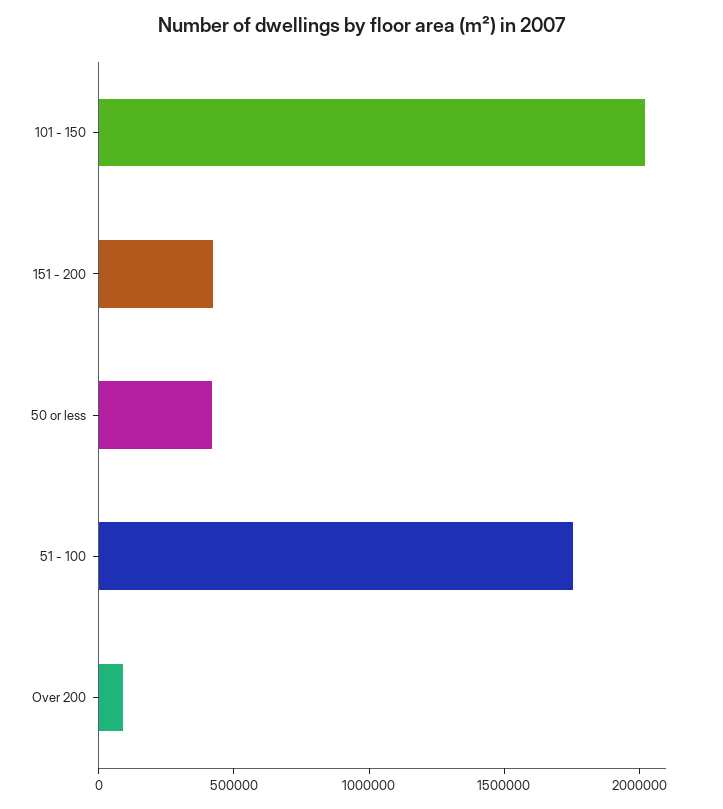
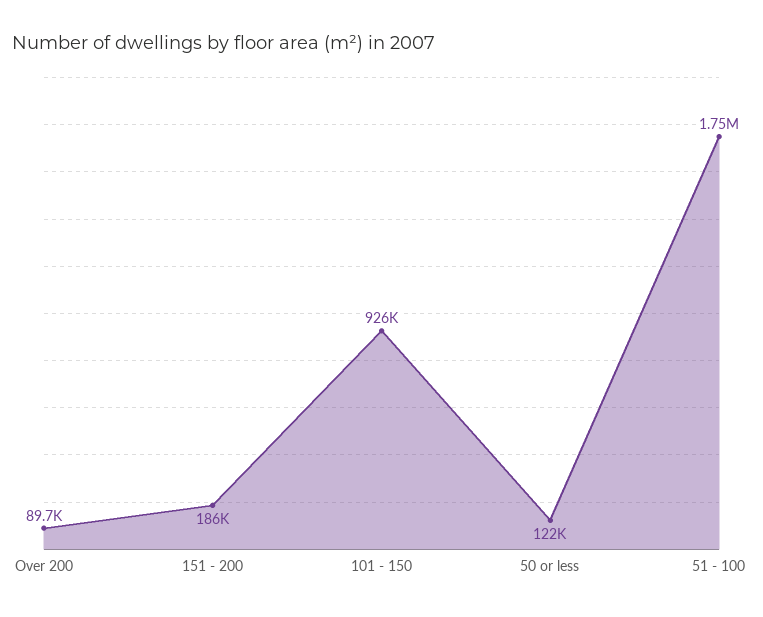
  {
-   "101 - 150": 2000000,
+   "101 - 150": 926000,
-   "151 - 200": 400000,
+   "151 - 200": 186000,
-   "50 or less": 400000,
+   "50 or less": 122000,
    "51 - 100": 1750000,
    "Over 200": 89700
  }

